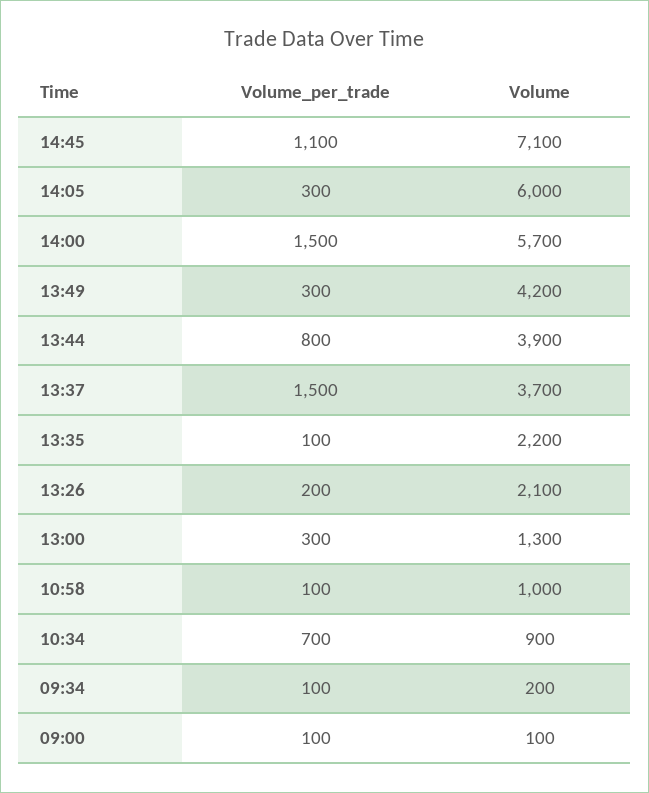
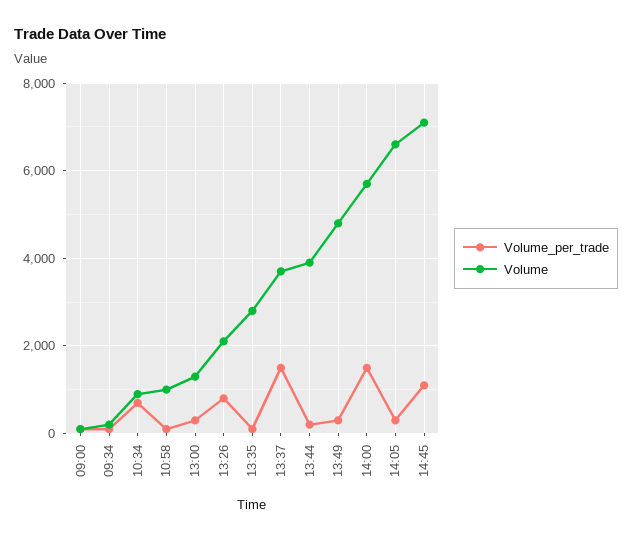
  {
    "Volume_per_trade": {
      "14:45": 1100,
      "14:05": 300,
      "14:00": 1500,
      "13:49": 300,
-     "13:44": 800,
+     "13:44": 200,
      "13:37": 1500,
      "13:35": 100,
-     "13:26": 200,
+     "13:26": 800,
      "13:00": 300,
      "10:58": 100,
      "10:34": 700,
      "09:34": 100,
      "09:00": 100
    },
    "Volume": {
      "14:45": 7100,
-     "14:05": 6000,
+     "14:05": 6600,
      "14:00": 5700,
-     "13:49": 4200,
+     "13:49": 4800,
      "13:44": 3900,
      "13:37": 3700,
-     "13:35": 2200,
+     "13:35": 2800,
      "13:26": 2100,
      "13:00": 1300,
      "10:58": 1000,
      "10:34": 900,
      "09:34": 200,
      "09:00": 100
    }
  }

